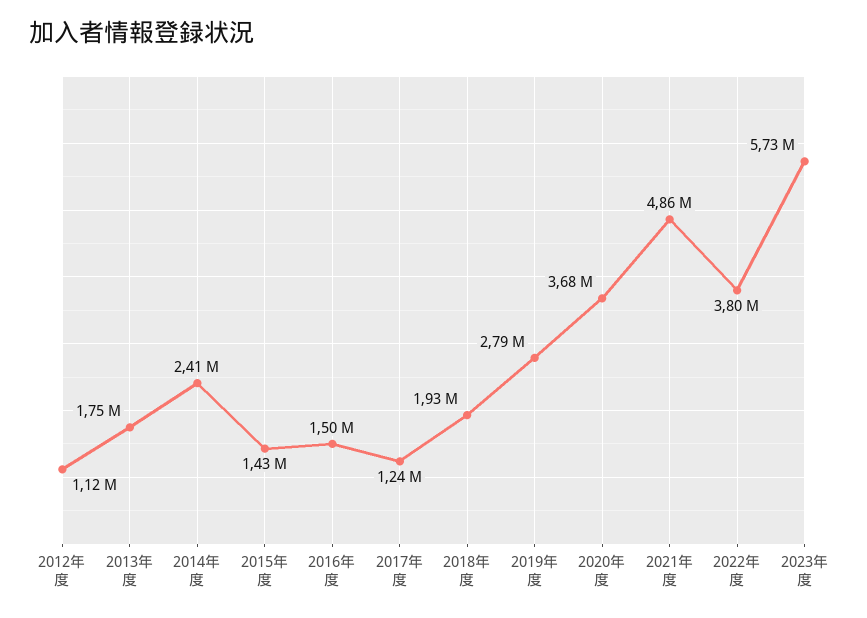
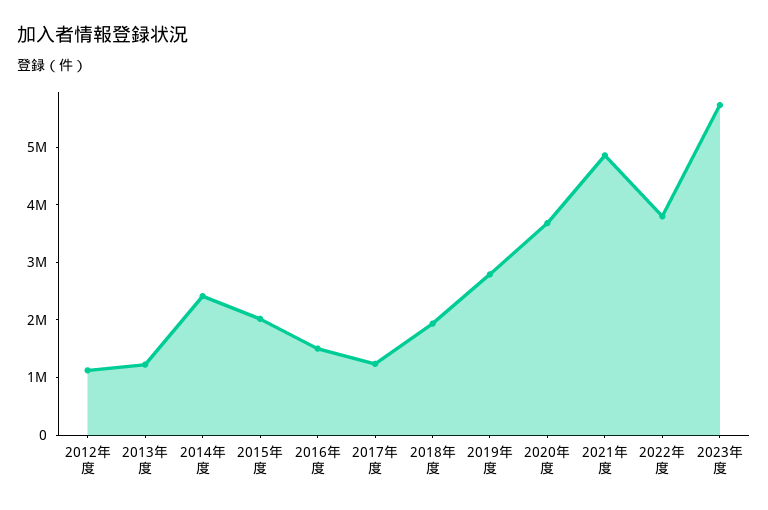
  {
    "2012年度": 1120000,
-   "2013年度": 1750000,
+   "2013年度": 1200000,
    "2014年度": 2410000,
-   "2015年度": 1430000,
+   "2015年度": 2000000,
    "2016年度": 1500000,
    "2017年度": 1240000,
    "2018年度": 1930000,
    "2019年度": 2790000,
    "2020年度": 3680000,
    "2021年度": 4860000,
    "2022年度": 3800000,
    "2023年度": 5730000
  }

